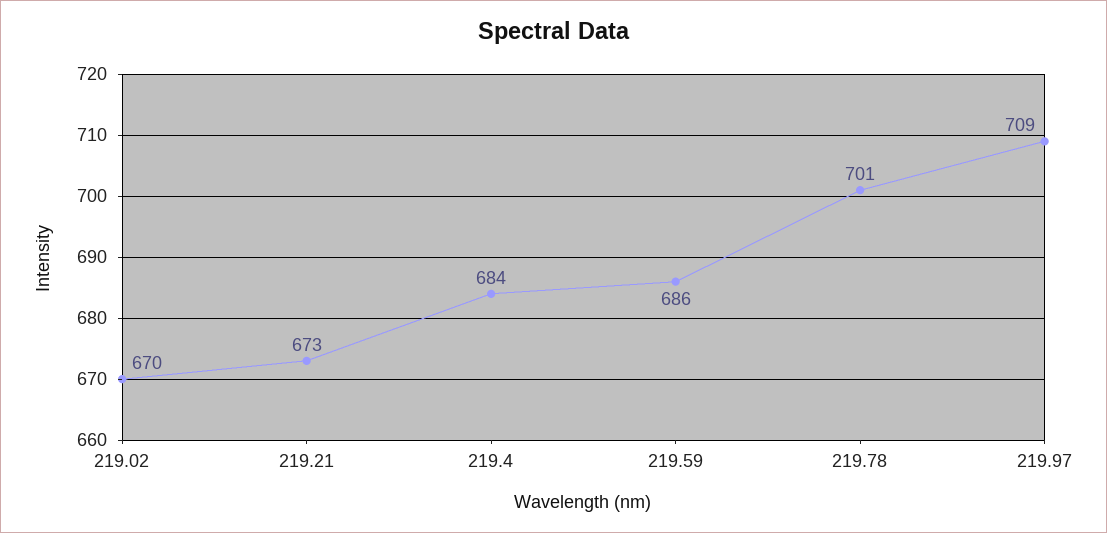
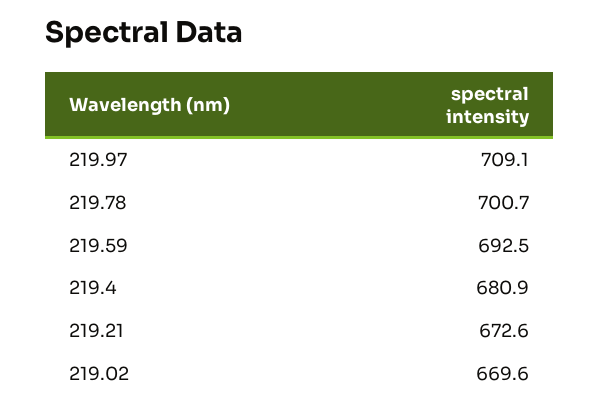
  {
    "219.02": 669.6,
    "219.21": 672.6,
-   "219.4": 684,
+   "219.4": 680.9,
-   "219.59": 686,
+   "219.59": 692.5,
    "219.78": 700.7,
    "219.97": 709.1
  }

